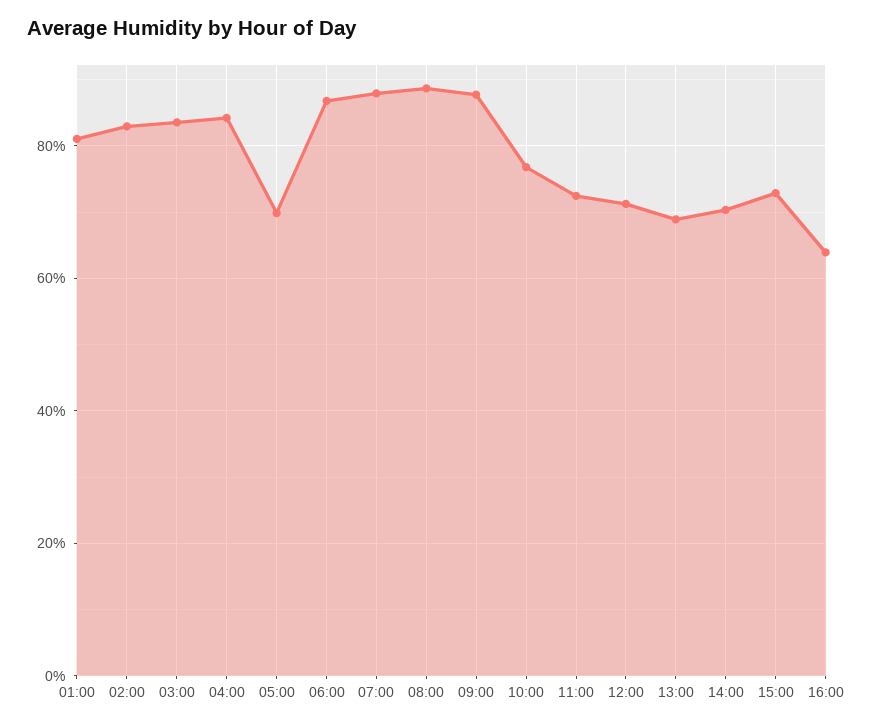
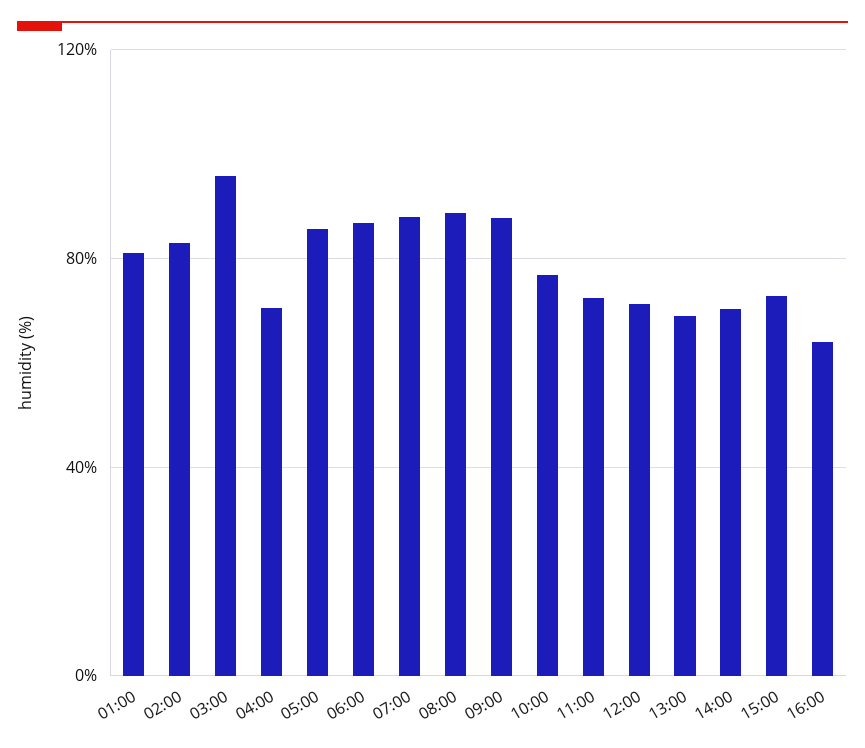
  {
    "01:00": 82,
    "02:00": 82,
-   "03:00": 84,
+   "03:00": 95,
-   "04:00": 84,
+   "04:00": 70,
-   "05:00": 70,
+   "05:00": 85,
    "06:00": 86,
    "07:00": 88,
    "08:00": 88,
    "09:00": 88,
    "10:00": 76,
    "11:00": 72,
    "12:00": 72,
    "13:00": 68,
    "14:00": 70,
    "15:00": 72,
    "16:00": 64
  }

